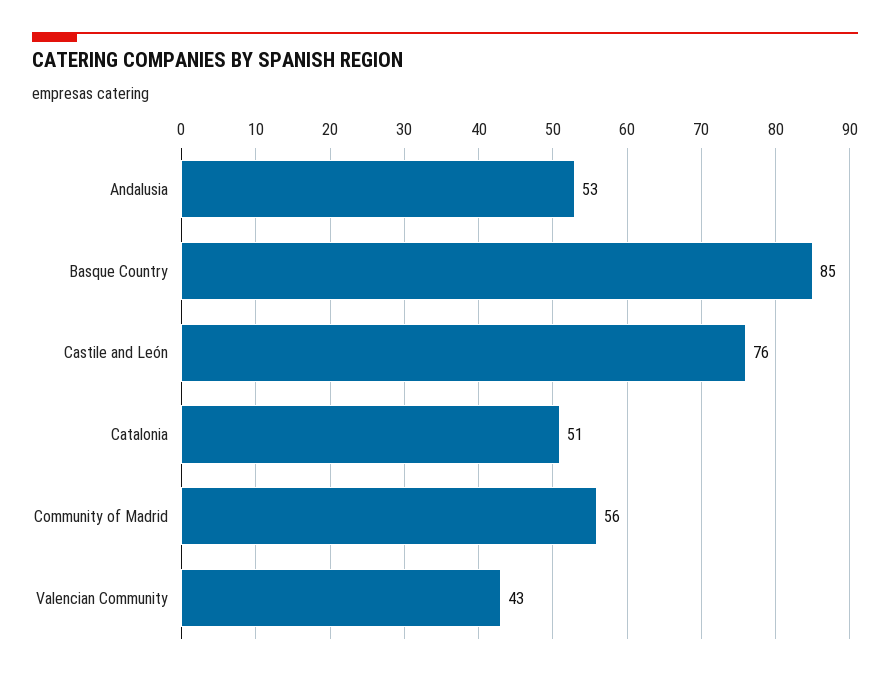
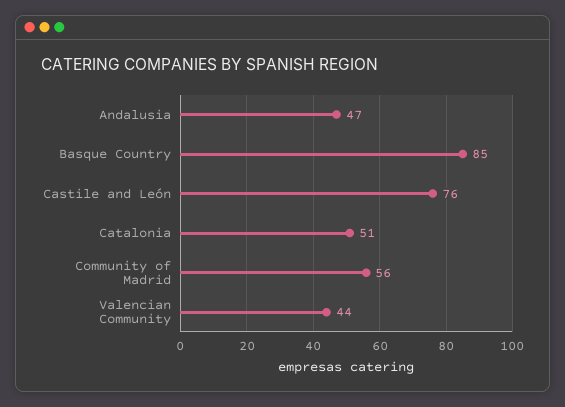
  {
-   "Andalusia": 53,
+   "Andalusia": 47,
    "Basque Country": 85,
    "Castile and León": 76,
    "Catalonia": 51,
    "Community of Madrid": 56,
-   "Valencian Community": 43
+   "Valencian Community": 44
  }

